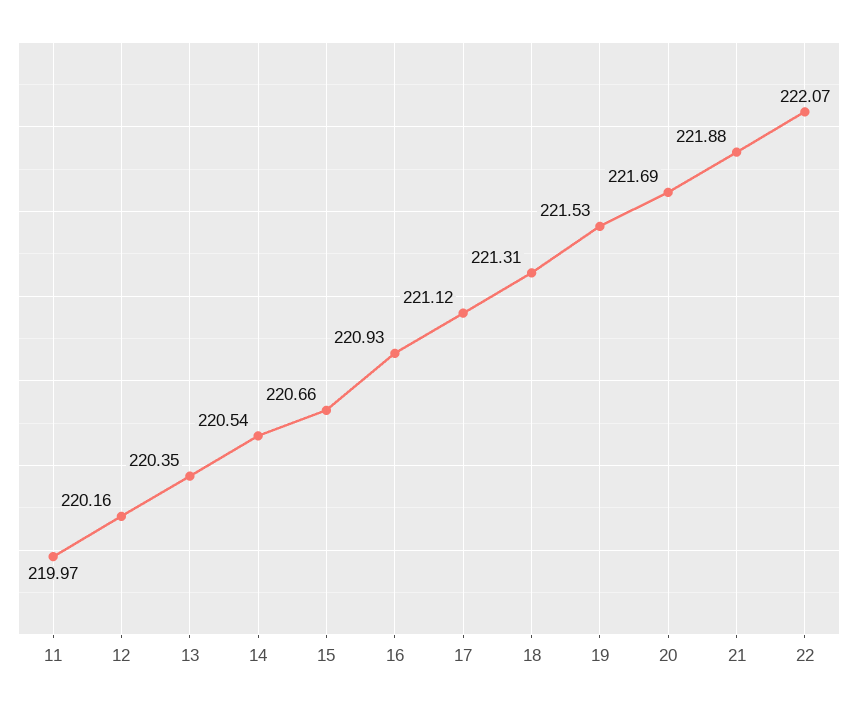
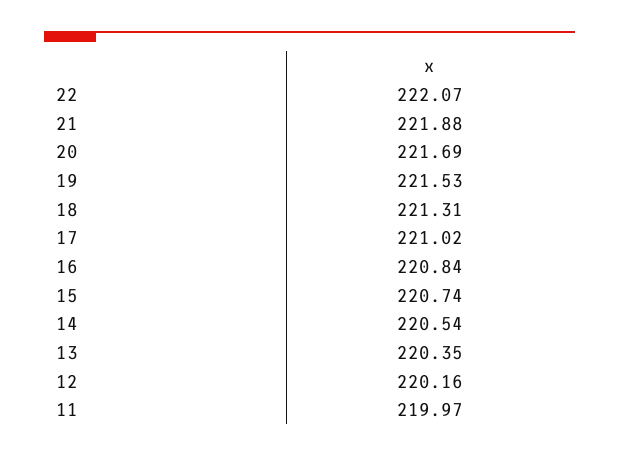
  {
    "11": 219.97,
    "12": 220.16,
    "13": 220.35,
    "14": 220.54,
-   "15": 220.66,
+   "15": 220.74,
-   "16": 220.93,
+   "16": 220.84,
-   "17": 221.12,
+   "17": 221.02,
    "18": 221.31,
    "19": 221.53,
    "20": 221.69,
    "21": 221.88,
    "22": 222.07
  }

